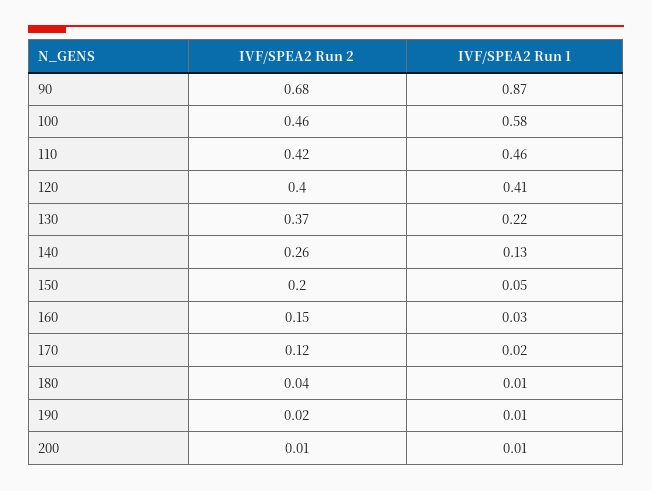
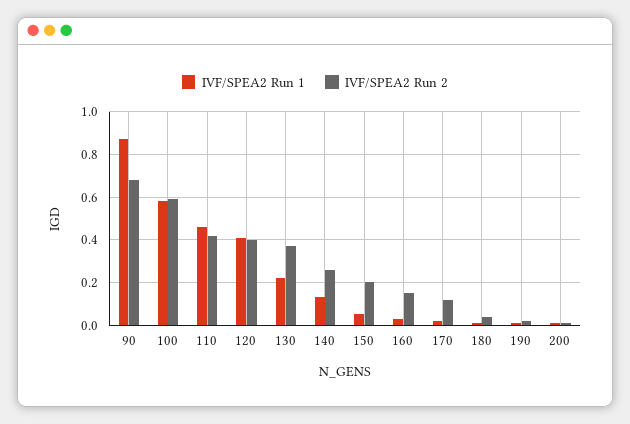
  {
    "IVF/SPEA2 Run 2": {
      "90": 0.68,
-     "100": 0.46,
+     "100": 0.6,
      "110": 0.42,
      "120": 0.4,
      "130": 0.37,
      "140": 0.26,
      "150": 0.2,
      "160": 0.15,
      "170": 0.12,
      "180": 0.04,
      "190": 0.02,
      "200": 0.01
    },
    "IVF/SPEA2 Run 1": {
      "90": 0.87,
      "100": 0.58,
      "110": 0.46,
      "120": 0.41,
      "130": 0.22,
      "140": 0.13,
      "150": 0.05,
      "160": 0.03,
      "170": 0.02,
      "180": 0.01,
      "190": 0.01,
      "200": 0.01
    }
  }

